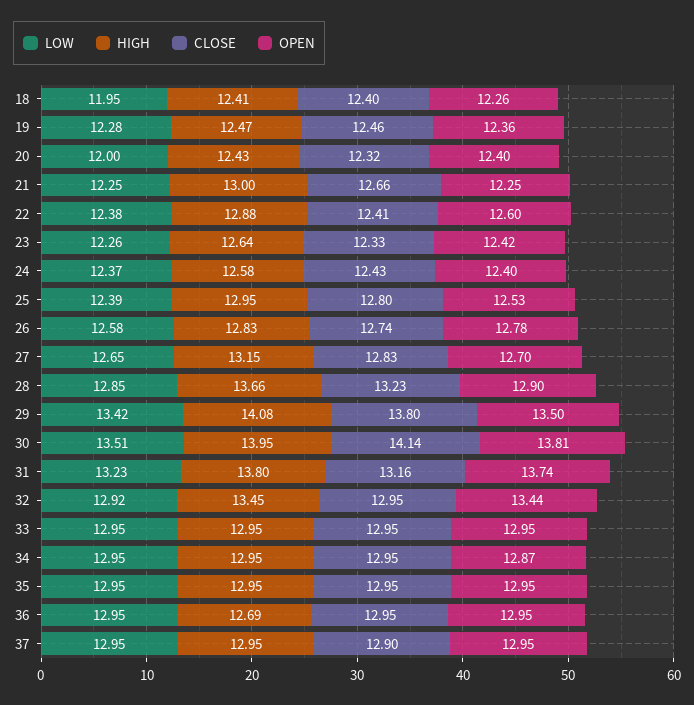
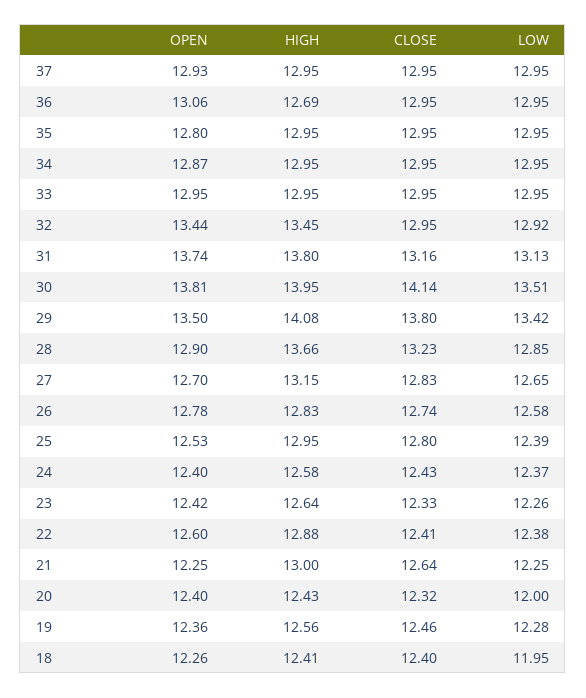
  {
    "LOW": {
      "18": 11.95,
      "19": 12.28,
      "20": 12,
      "21": 12.25,
      "22": 12.38,
      "23": 12.26,
      "24": 12.37,
      "25": 12.39,
      "26": 12.58,
      "27": 12.65,
      "28": 12.85,
      "29": 13.42,
      "30": 13.51,
-     "31": 13.23,
+     "31": 13.13,
      "32": 12.92,
      "33": 12.95,
      "34": 12.95,
      "35": 12.95,
      "36": 12.95,
      "37": 12.95
    },
    "HIGH": {
      "18": 12.41,
-     "19": 12.47,
+     "19": 12.56,
      "20": 12.43,
      "21": 13,
      "22": 12.88,
      "23": 12.64,
      "24": 12.58,
      "25": 12.95,
      "26": 12.83,
      "27": 13.15,
      "28": 13.66,
      "29": 14.08,
      "30": 13.95,
      "31": 13.8,
      "32": 13.45,
      "33": 12.95,
      "34": 12.95,
      "35": 12.95,
      "36": 12.69,
      "37": 12.95
    },
    "CLOSE": {
      "18": 12.4,
      "19": 12.46,
      "20": 12.32,
-     "21": 12.66,
+     "21": 12.64,
      "22": 12.41,
      "23": 12.33,
      "24": 12.43,
      "25": 12.8,
      "26": 12.74,
      "27": 12.83,
      "28": 13.23,
      "29": 13.8,
      "30": 14.14,
      "31": 13.16,
      "32": 12.95,
      "33": 12.95,
      "34": 12.95,
      "35": 12.95,
      "36": 12.95,
-     "37": 12.9
+     "37": 12.95
    },
    "OPEN": {
      "18": 12.26,
      "19": 12.36,
      "20": 12.4,
      "21": 12.25,
      "22": 12.6,
      "23": 12.42,
      "24": 12.4,
      "25": 12.53,
      "26": 12.78,
      "27": 12.7,
      "28": 12.9,
      "29": 13.5,
      "30": 13.81,
      "31": 13.74,
      "32": 13.44,
      "33": 12.95,
      "34": 12.87,
-     "35": 12.95,
+     "35": 12.8,
-     "36": 12.95,
+     "36": 13.06,
-     "37": 12.95
+     "37": 12.93
    }
  }

